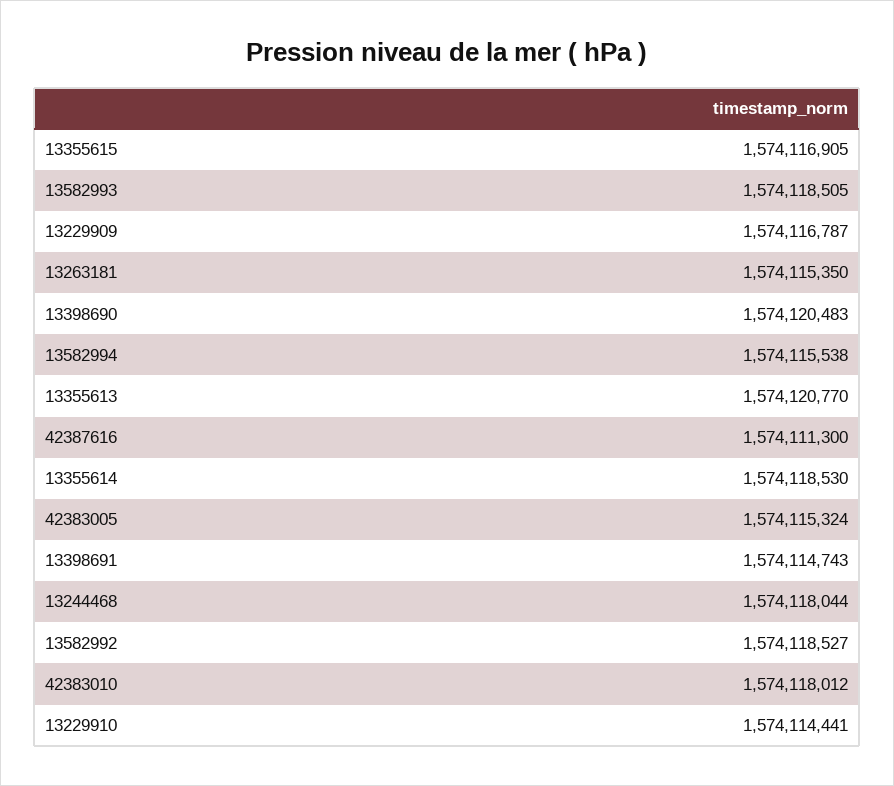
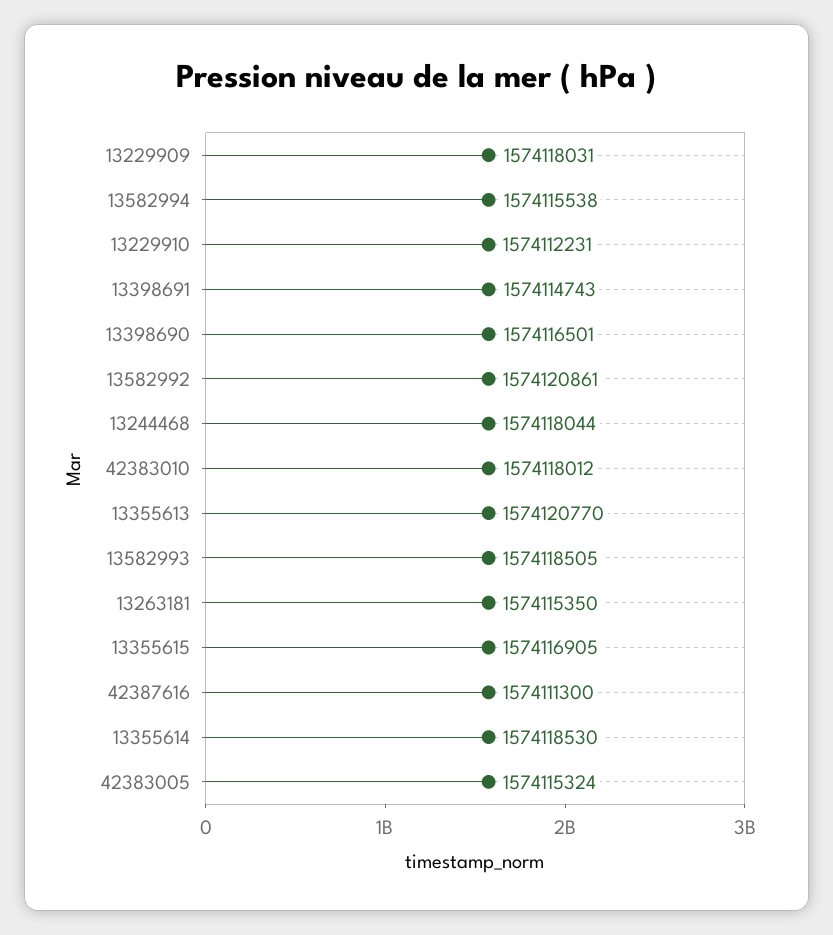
  {
    "13355615": 1574116905,
    "13582993": 1574118505,
-   "13229909": 1574116787,
+   "13229909": 1574118031,
    "13263181": 1574115350,
-   "13398690": 1574120483,
+   "13398690": 1574116501,
    "13582994": 1574115538,
    "13355613": 1574120770,
    "42387616": 1574111300,
    "13355614": 1574118530,
    "42383005": 1574115324,
    "13398691": 1574114743,
    "13244468": 1574118044,
-   "13582992": 1574118527,
+   "13582992": 1574120861,
    "42383010": 1574118012,
-   "13229910": 1574114441
+   "13229910": 1574112231
  }

